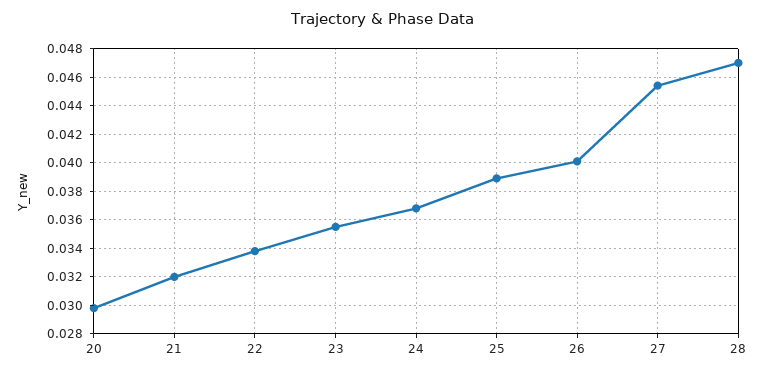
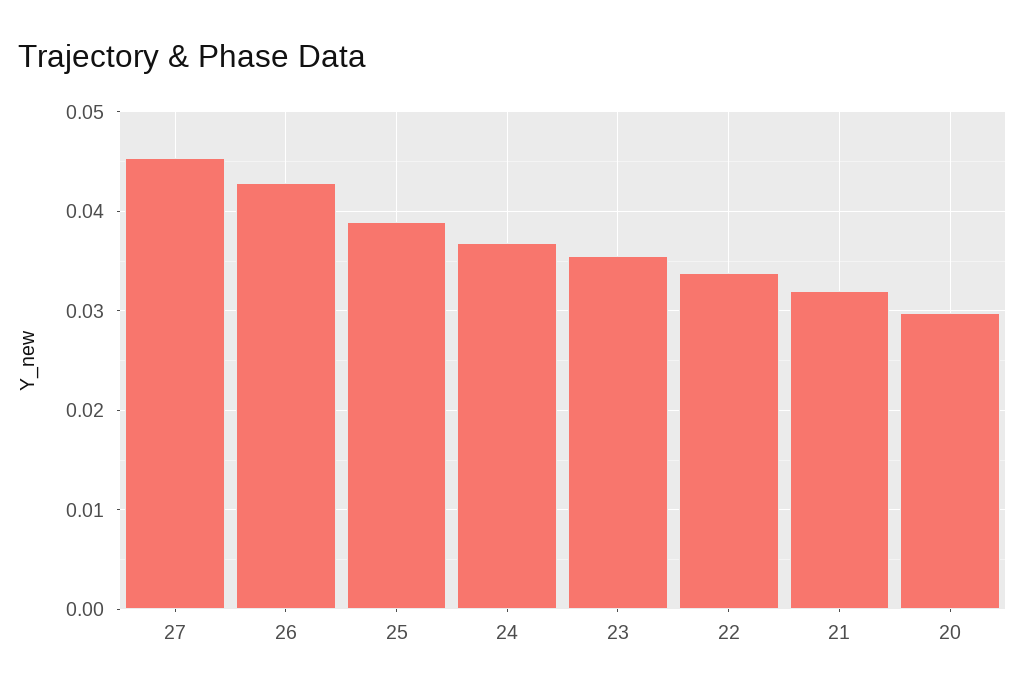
  {
    "20": 0.03,
    "21": 0.032,
    "22": 0.034,
    "23": 0.0355,
    "24": 0.037,
    "25": 0.039,
-   "26": 0.04,
+   "26": 0.043,
-   "27": 0.0455,
+   "27": 0.0455
-   "28": 0.047
  }

